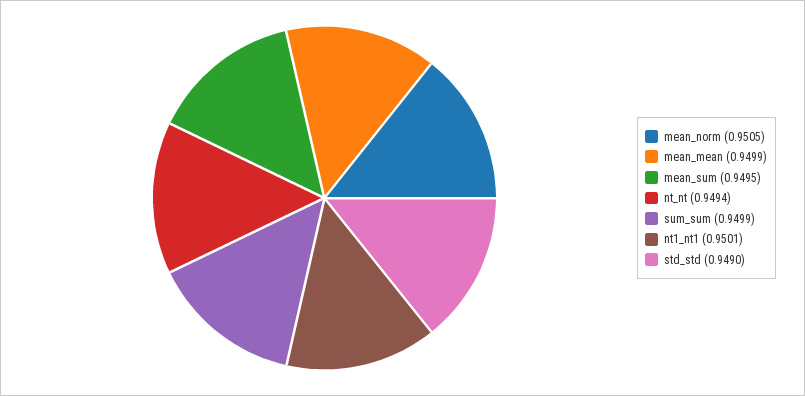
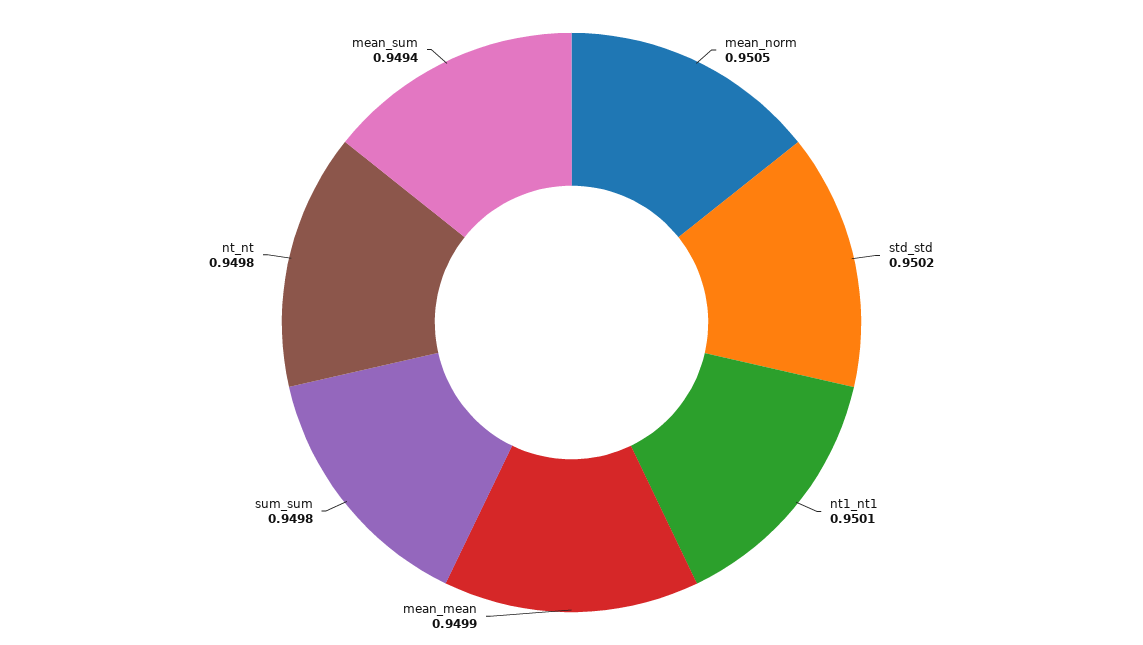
  {
    "mean_norm": 0.9505,
    "mean_mean": 0.9499,
-   "mean_sum": 0.9495,
+   "mean_sum": 0.9494,
-   "nt_nt": 0.9494,
+   "nt_nt": 0.9498,
-   "sum_sum": 0.9499,
+   "sum_sum": 0.9498,
    "nt1_nt1": 0.9501,
-   "std_std": 0.949
+   "std_std": 0.9502
  }

